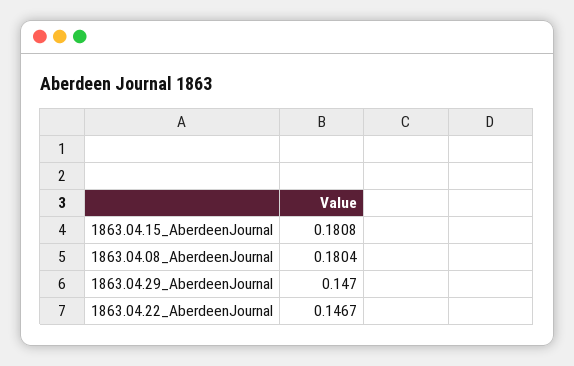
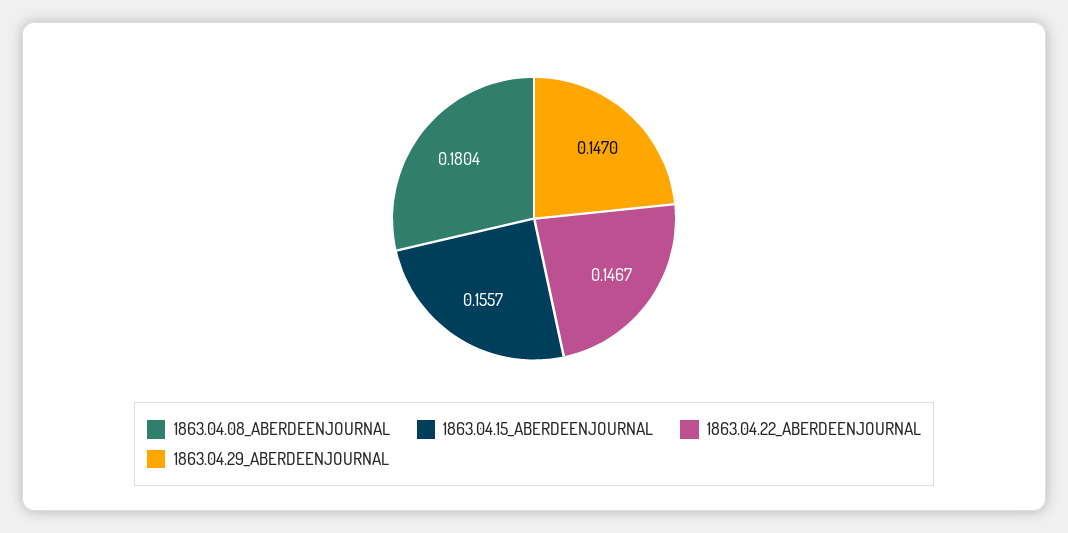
  {
-   "1863.04.15_AberdeenJournal": 0.1808,
+   "1863.04.15_AberdeenJournal": 0.1557,
    "1863.04.08_AberdeenJournal": 0.1804,
    "1863.04.29_AberdeenJournal": 0.147,
    "1863.04.22_AberdeenJournal": 0.1467
  }

